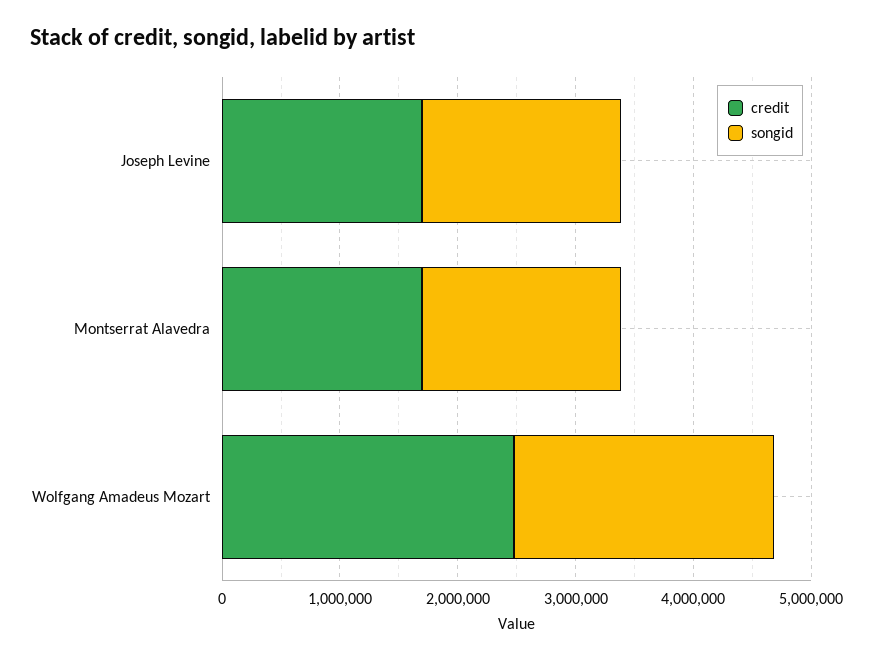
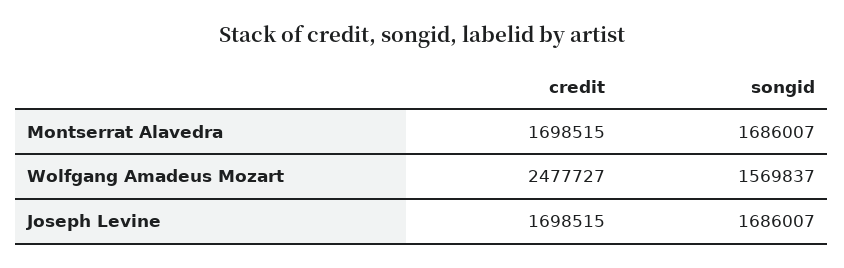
  {
    "credit": {
      "Joseph Levine": 1698515,
      "Montserrat Alavedra": 1698515,
      "Wolfgang Amadeus Mozart": 2477727
    },
    "songid": {
      "Joseph Levine": 1686007,
      "Montserrat Alavedra": 1686007,
-     "Wolfgang Amadeus Mozart": 2200000
+     "Wolfgang Amadeus Mozart": 1569837
    }
  }

